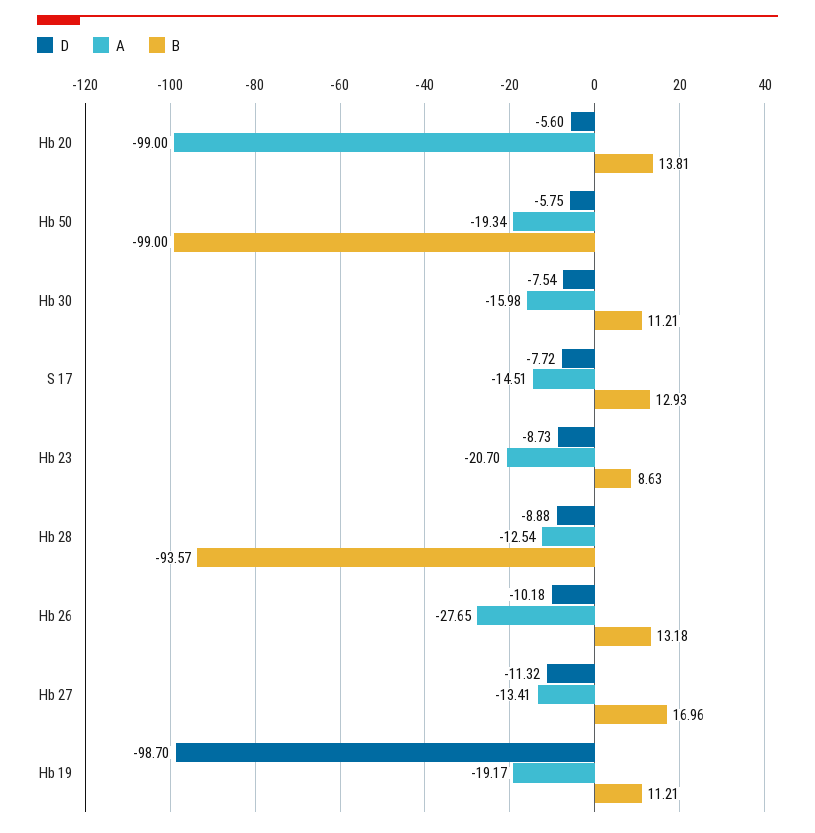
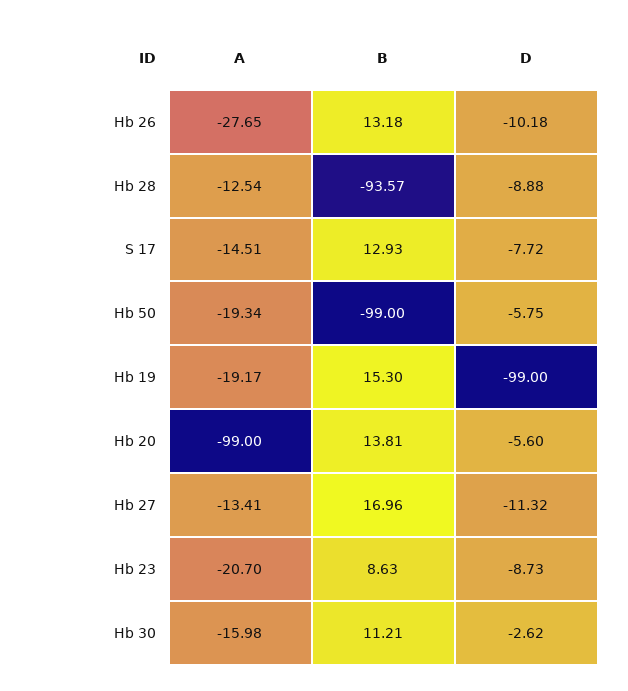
  {
    "D": {
      "Hb 20": -5.6,
      "Hb 50": -5.75,
-     "Hb 30": -7.54,
+     "Hb 30": -2.62,
      "S 17": -7.72,
      "Hb 23": -8.73,
      "Hb 28": -8.88,
      "Hb 26": -10.18,
      "Hb 27": -11.32,
-     "Hb 19": -98.7
+     "Hb 19": -99
    },
    "A": {
      "Hb 20": -99,
      "Hb 50": -19.34,
      "Hb 30": -15.98,
      "S 17": -14.51,
      "Hb 23": -20.7,
      "Hb 28": -12.54,
      "Hb 26": -27.65,
      "Hb 27": -13.41,
      "Hb 19": -19.17
    },
    "B": {
      "Hb 20": 13.81,
      "Hb 50": -99,
      "Hb 30": 11.21,
      "S 17": 12.93,
      "Hb 23": 8.63,
      "Hb 28": -93.57,
      "Hb 26": 13.18,
      "Hb 27": 16.96,
-     "Hb 19": 11.21
+     "Hb 19": 15.3
    }
  }

